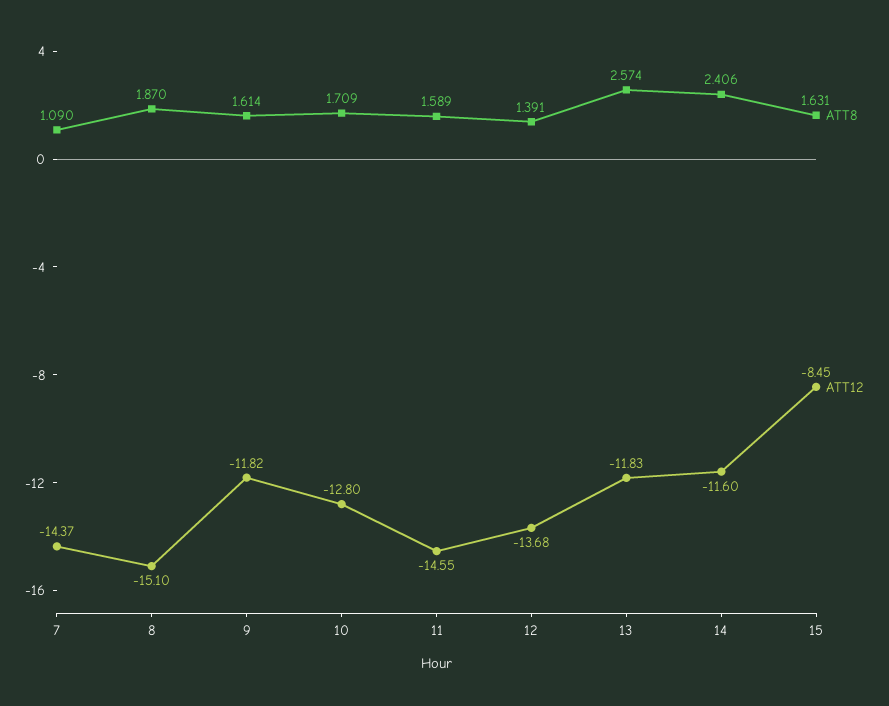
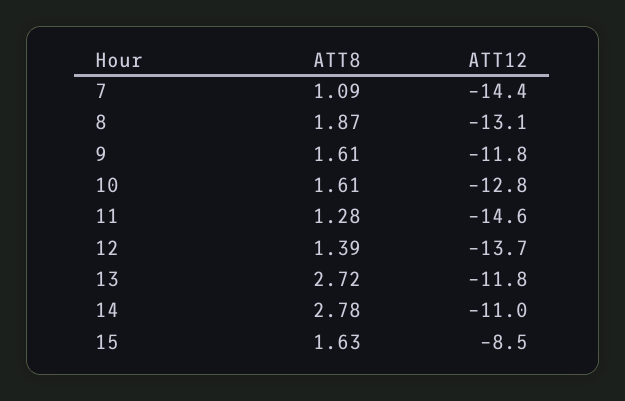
  {
    "ATT8": {
      "7": 1.09,
      "8": 1.87,
      "9": 1.614,
-     "10": 1.709,
+     "10": 1.61,
-     "11": 1.589,
+     "11": 1.28,
      "12": 1.391,
-     "13": 2.574,
+     "13": 2.72,
-     "14": 2.406,
+     "14": 2.78,
      "15": 1.631
    },
    "ATT12": {
      "7": -14.37,
-     "8": -15.1,
+     "8": -13.1,
      "9": -11.82,
      "10": -12.8,
      "11": -14.55,
      "12": -13.68,
      "13": -11.83,
-     "14": -11.6,
+     "14": -11,
      "15": -8.45
    }
  }

